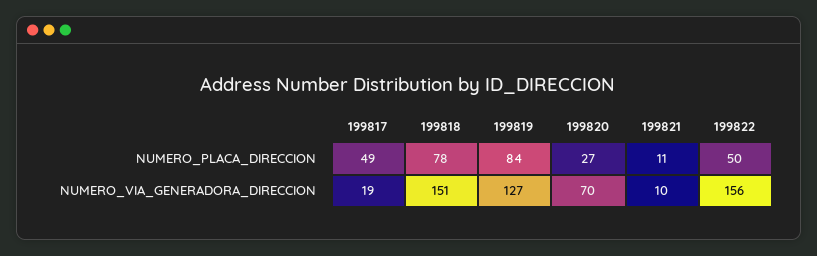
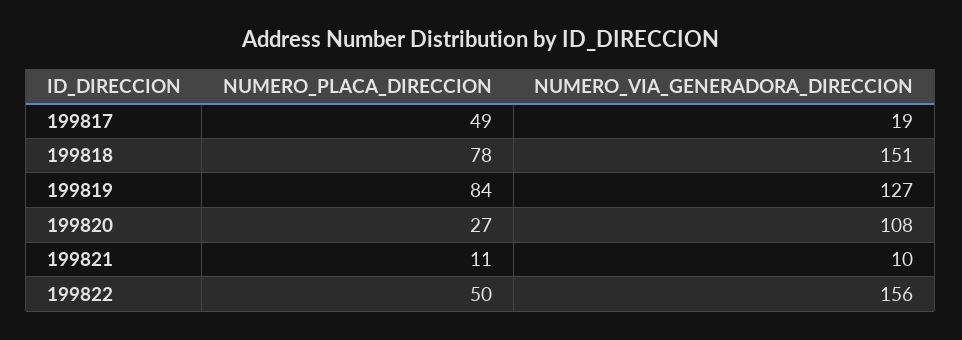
  {
    "199817": {
      "NUMERO_PLACA_DIRECCION": 49,
      "NUMERO_VIA_GENERADORA_DIRECCION": 19
    },
    "199818": {
      "NUMERO_PLACA_DIRECCION": 78,
      "NUMERO_VIA_GENERADORA_DIRECCION": 151
    },
    "199819": {
      "NUMERO_PLACA_DIRECCION": 84,
      "NUMERO_VIA_GENERADORA_DIRECCION": 127
    },
    "199820": {
      "NUMERO_PLACA_DIRECCION": 27,
-     "NUMERO_VIA_GENERADORA_DIRECCION": 70
+     "NUMERO_VIA_GENERADORA_DIRECCION": 108
    },
    "199821": {
      "NUMERO_PLACA_DIRECCION": 11,
      "NUMERO_VIA_GENERADORA_DIRECCION": 10
    },
    "199822": {
      "NUMERO_PLACA_DIRECCION": 50,
      "NUMERO_VIA_GENERADORA_DIRECCION": 156
    }
  }

